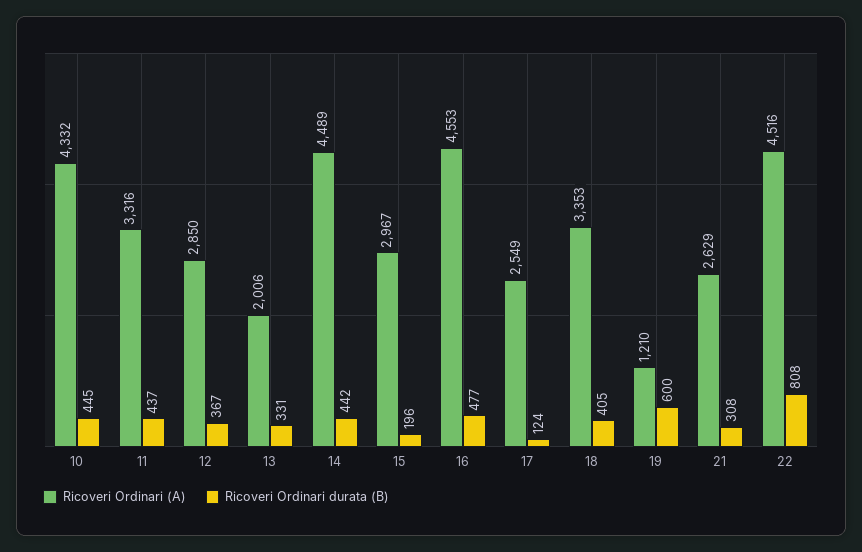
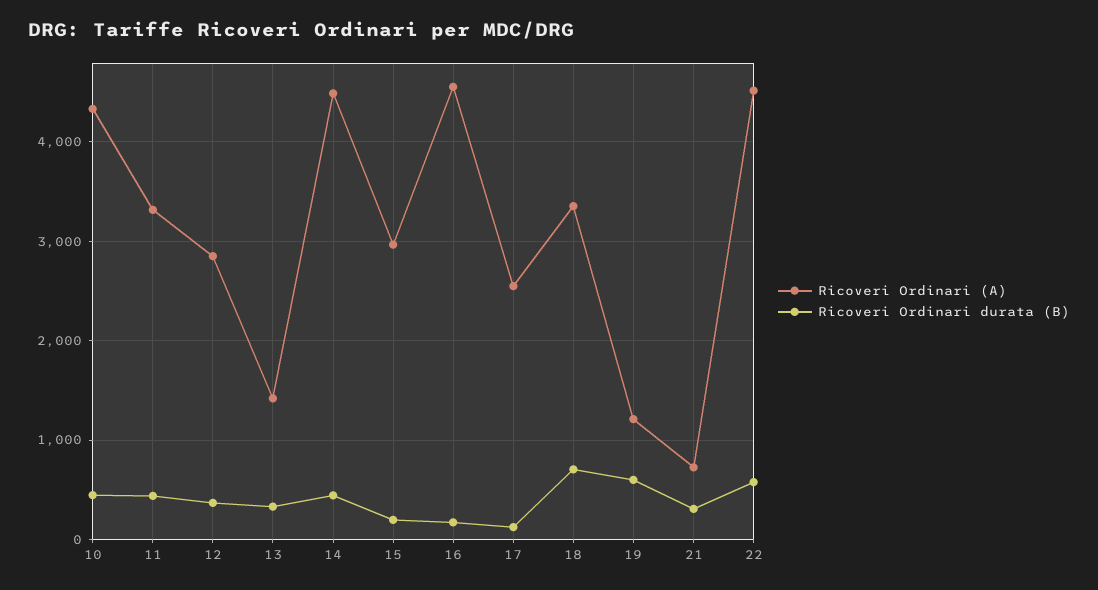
  {
    "Ricoveri Ordinari (A)": {
      "10": 4332,
      "11": 3316,
      "12": 2850,
-     "13": 2006,
+     "13": 1400,
      "14": 4489,
      "15": 2967,
      "16": 4553,
      "17": 2549,
      "18": 3353,
      "19": 1210,
-     "21": 2629,
+     "21": 700,
      "22": 4516
    },
    "Ricoveri Ordinari durata (B)": {
      "10": 445,
      "11": 437,
      "12": 367,
      "13": 331,
      "14": 442,
      "15": 196,
-     "16": 477,
+     "16": 200,
      "17": 124,
-     "18": 405,
+     "18": 700,
      "19": 600,
      "21": 308,
-     "22": 808
+     "22": 600
    }
  }

